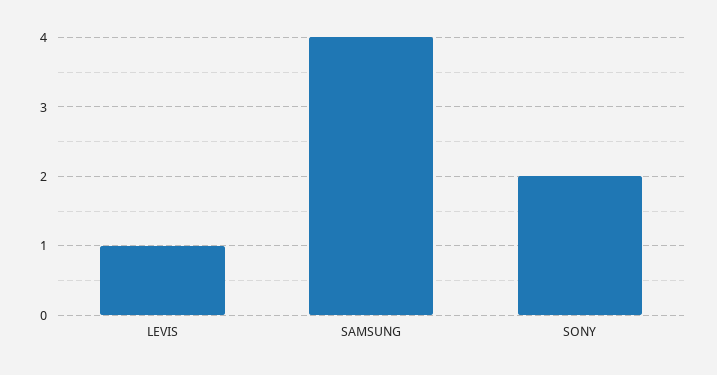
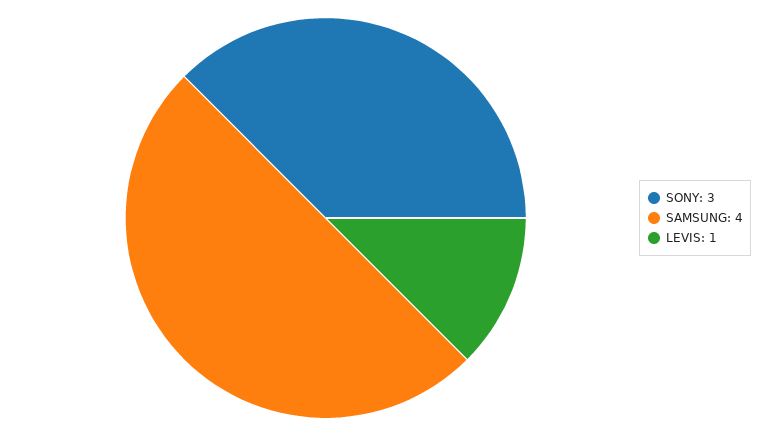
  {
    "LEVIS": 1,
    "SAMSUNG": 4,
-   "SONY": 2
+   "SONY": 3
  }

